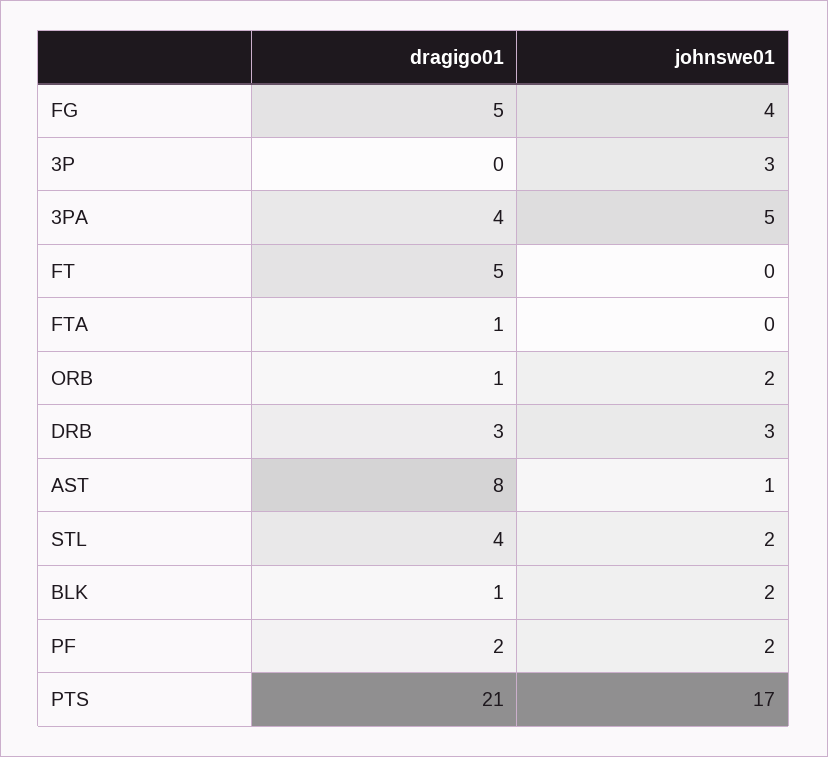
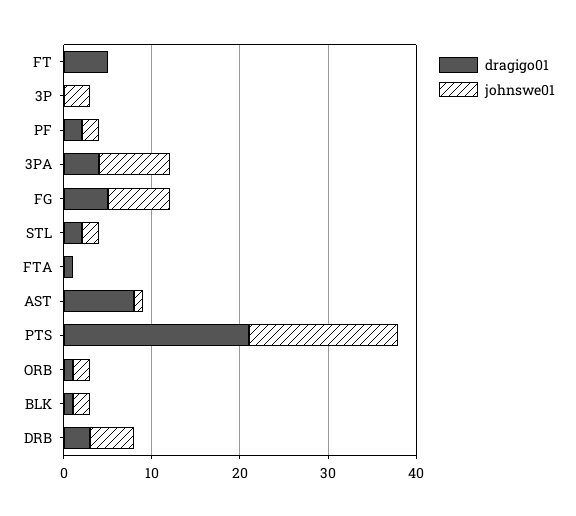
  {
    "dragigo01": {
      "FG": 5,
      "3P": 0,
      "3PA": 4,
      "FT": 5,
      "FTA": 1,
      "ORB": 1,
      "DRB": 3,
      "AST": 8,
-     "STL": 4,
+     "STL": 2,
      "BLK": 1,
      "PF": 2,
      "PTS": 21
    },
    "johnswe01": {
-     "FG": 4,
+     "FG": 7,
      "3P": 3,
-     "3PA": 5,
+     "3PA": 8,
      "FT": 0,
      "FTA": 0,
      "ORB": 2,
-     "DRB": 3,
+     "DRB": 5,
      "AST": 1,
      "STL": 2,
      "BLK": 2,
      "PF": 2,
      "PTS": 17
    }
  }

